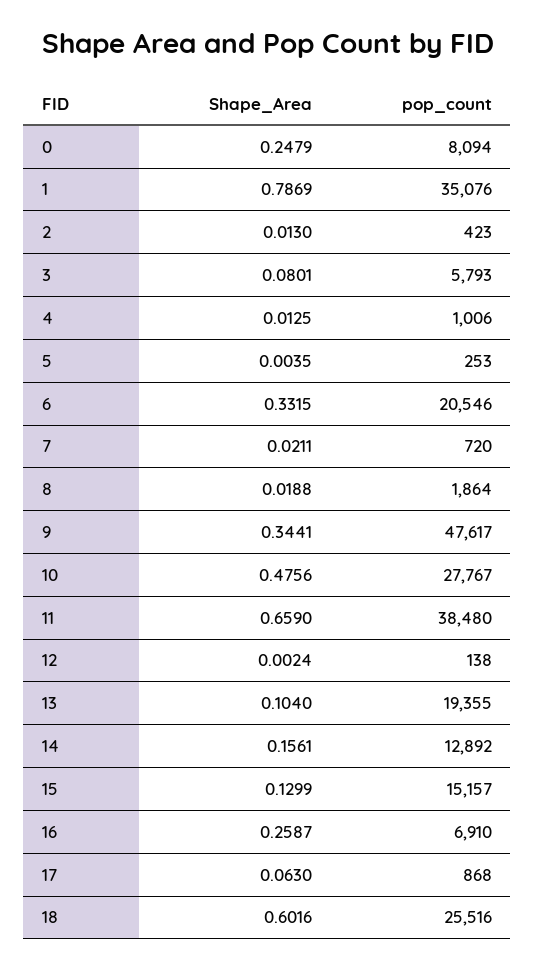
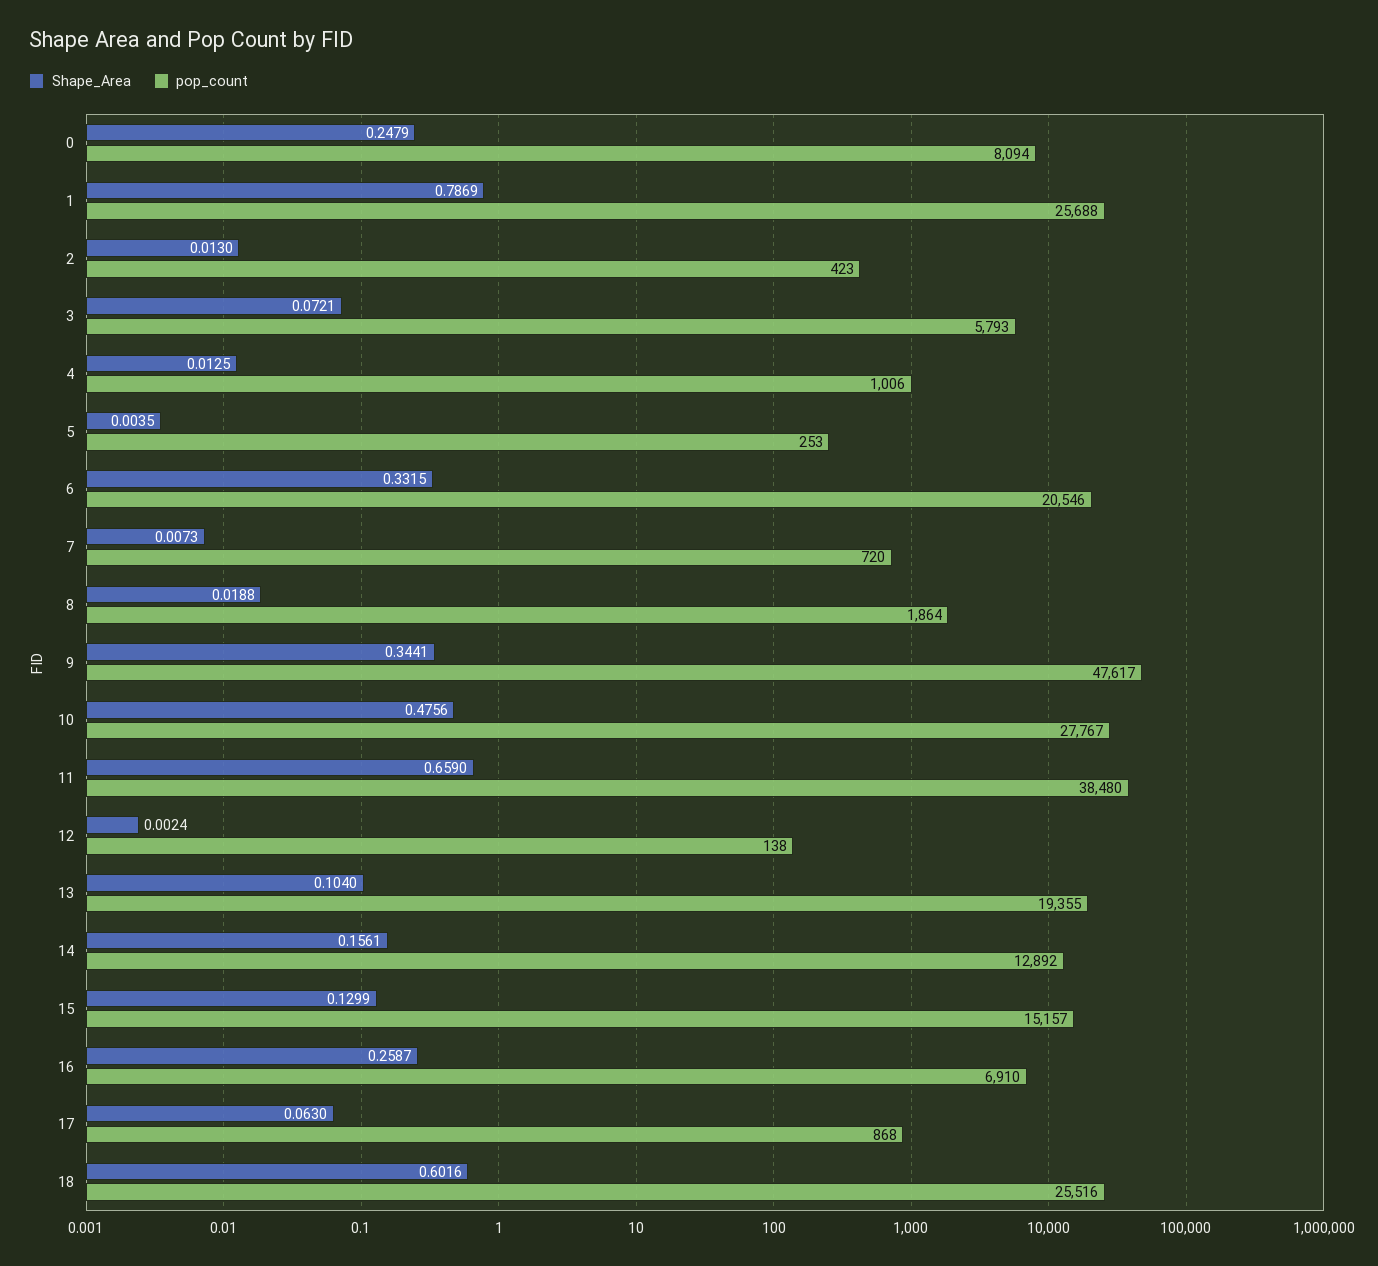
  {
    "Shape_Area": {
      "0": 0.2479,
      "1": 0.7869,
      "2": 0.013,
-     "3": 0.0801,
+     "3": 0.0721,
      "4": 0.0125,
      "5": 0.0035,
      "6": 0.3315,
-     "7": 0.0211,
+     "7": 0.0073,
      "8": 0.0188,
      "9": 0.3441,
      "10": 0.4756,
      "11": 0.659,
      "12": 0.0024,
      "13": 0.104,
      "14": 0.1561,
      "15": 0.1299,
      "16": 0.2587,
      "17": 0.063,
      "18": 0.6016
    },
    "pop_count": {
      "0": 8094,
-     "1": 35076,
+     "1": 25688,
      "2": 423,
      "3": 5793,
      "4": 1006,
      "5": 253,
      "6": 20546,
      "7": 720,
      "8": 1864,
      "9": 47617,
      "10": 27767,
      "11": 38480,
      "12": 138,
      "13": 19355,
      "14": 12892,
      "15": 15157,
      "16": 6910,
      "17": 868,
      "18": 25516
    }
  }

